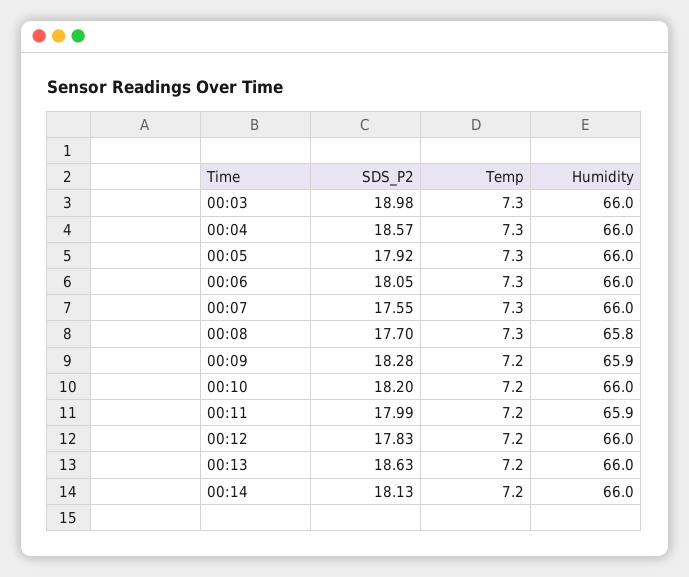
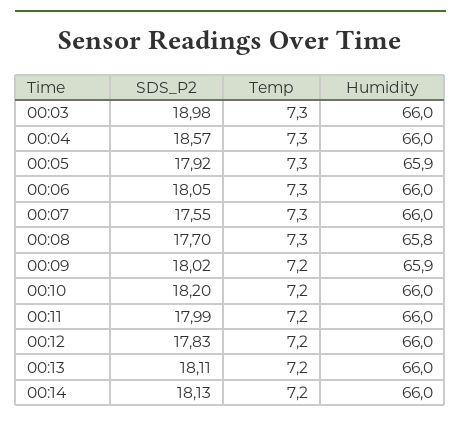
  {
    "SDS_P2": {
      "00:03": 18.98,
      "00:04": 18.57,
      "00:05": 17.92,
      "00:06": 18.05,
      "00:07": 17.55,
      "00:08": 17.7,
-     "00:09": 18.28,
+     "00:09": 18.02,
      "00:10": 18.2,
      "00:11": 17.99,
      "00:12": 17.83,
-     "00:13": 18.63,
+     "00:13": 18.11,
      "00:14": 18.13
    },
    "Temp": {
      "00:03": 7.3,
      "00:04": 7.3,
      "00:05": 7.3,
      "00:06": 7.3,
      "00:07": 7.3,
      "00:08": 7.3,
      "00:09": 7.2,
      "00:10": 7.2,
      "00:11": 7.2,
      "00:12": 7.2,
      "00:13": 7.2,
      "00:14": 7.2
    },
    "Humidity": {
      "00:03": 66,
      "00:04": 66,
-     "00:05": 66,
+     "00:05": 65.9,
      "00:06": 66,
      "00:07": 66,
      "00:08": 65.8,
      "00:09": 65.9,
      "00:10": 66,
-     "00:11": 65.9,
+     "00:11": 66,
      "00:12": 66,
      "00:13": 66,
      "00:14": 66
    }
  }

